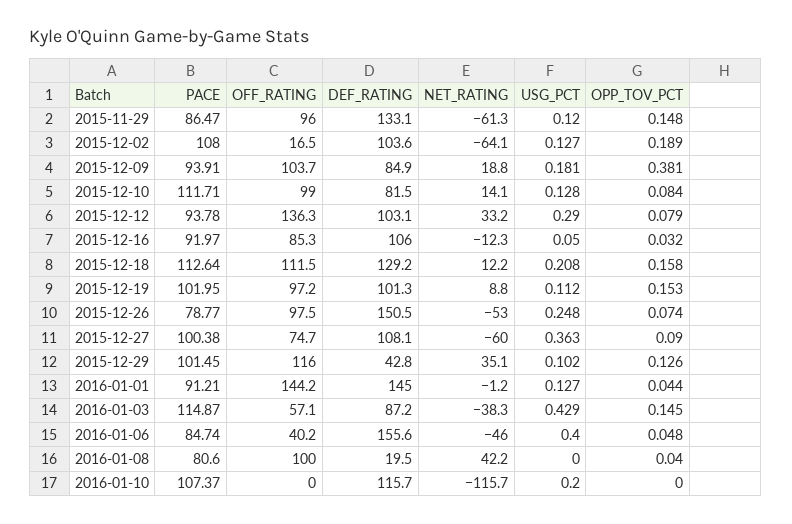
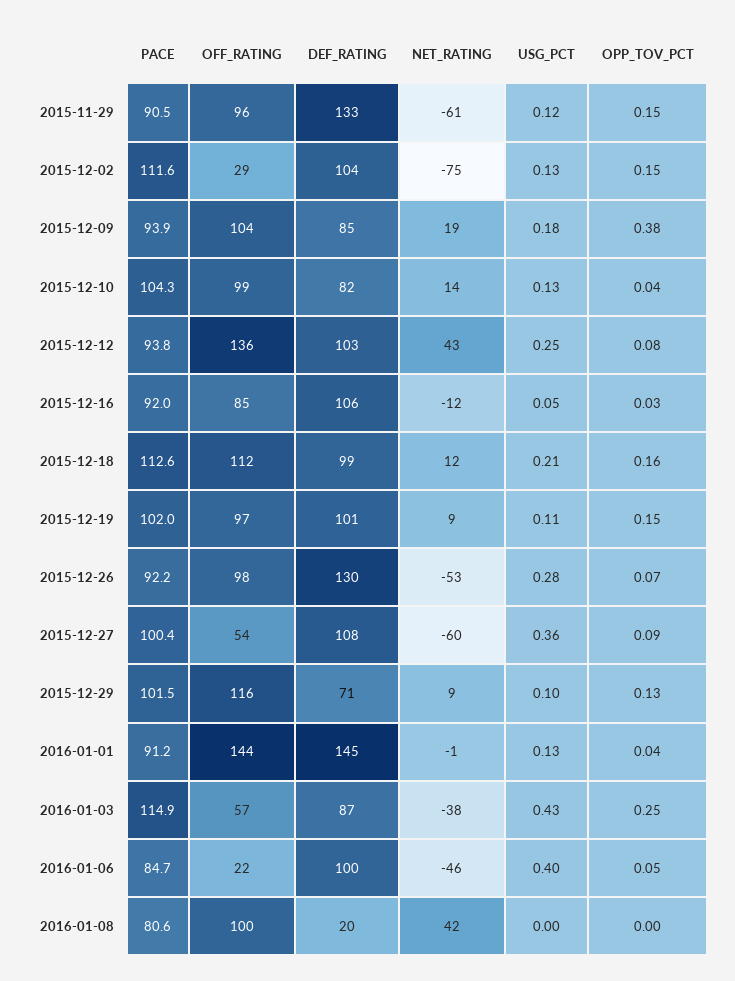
  {
    "PACE": {
-     "2015-11-29": 86.47,
+     "2015-11-29": 90.5,
-     "2015-12-02": 108,
+     "2015-12-02": 111.6,
      "2015-12-09": 93.91,
-     "2015-12-10": 111.71,
+     "2015-12-10": 104.3,
      "2015-12-12": 93.78,
      "2015-12-16": 91.97,
      "2015-12-18": 112.64,
      "2015-12-19": 101.95,
-     "2015-12-26": 78.77,
+     "2015-12-26": 92.2,
      "2015-12-27": 100.38,
      "2015-12-29": 101.45,
      "2016-01-01": 91.21,
      "2016-01-03": 114.87,
      "2016-01-06": 84.74,
-     "2016-01-08": 80.6,
+     "2016-01-08": 80.6
-     "2016-01-10": 107.37
    },
    "OFF_RATING": {
      "2015-11-29": 96,
-     "2015-12-02": 16.5,
+     "2015-12-02": 29,
      "2015-12-09": 103.7,
      "2015-12-10": 99,
      "2015-12-12": 136.3,
      "2015-12-16": 85.3,
      "2015-12-18": 111.5,
      "2015-12-19": 97.2,
      "2015-12-26": 97.5,
-     "2015-12-27": 74.7,
+     "2015-12-27": 54,
      "2015-12-29": 116,
      "2016-01-01": 144.2,
      "2016-01-03": 57.1,
-     "2016-01-06": 40.2,
+     "2016-01-06": 22,
-     "2016-01-08": 100,
+     "2016-01-08": 100
-     "2016-01-10": 0
    },
    "DEF_RATING": {
      "2015-11-29": 133.1,
      "2015-12-02": 103.6,
      "2015-12-09": 84.9,
      "2015-12-10": 81.5,
      "2015-12-12": 103.1,
      "2015-12-16": 106,
-     "2015-12-18": 129.2,
+     "2015-12-18": 99,
      "2015-12-19": 101.3,
-     "2015-12-26": 150.5,
+     "2015-12-26": 130,
      "2015-12-27": 108.1,
-     "2015-12-29": 42.8,
+     "2015-12-29": 71,
      "2016-01-01": 145,
      "2016-01-03": 87.2,
-     "2016-01-06": 155.6,
+     "2016-01-06": 100,
-     "2016-01-08": 19.5,
+     "2016-01-08": 19.5
-     "2016-01-10": 115.7
    },
    "NET_RATING": {
      "2015-11-29": -61.3,
-     "2015-12-02": -64.1,
+     "2015-12-02": -75,
      "2015-12-09": 18.8,
      "2015-12-10": 14.1,
-     "2015-12-12": 33.2,
+     "2015-12-12": 43,
      "2015-12-16": -12.3,
      "2015-12-18": 12.2,
      "2015-12-19": 8.8,
      "2015-12-26": -53,
      "2015-12-27": -60,
-     "2015-12-29": 35.1,
+     "2015-12-29": 9,
      "2016-01-01": -1.2,
      "2016-01-03": -38.3,
      "2016-01-06": -46,
-     "2016-01-08": 42.2,
+     "2016-01-08": 42.2
-     "2016-01-10": -115.7
    },
    "USG_PCT": {
      "2015-11-29": 0.12,
      "2015-12-02": 0.127,
      "2015-12-09": 0.181,
      "2015-12-10": 0.128,
-     "2015-12-12": 0.29,
+     "2015-12-12": 0.25,
      "2015-12-16": 0.05,
      "2015-12-18": 0.208,
      "2015-12-19": 0.112,
-     "2015-12-26": 0.248,
+     "2015-12-26": 0.28,
      "2015-12-27": 0.363,
      "2015-12-29": 0.102,
      "2016-01-01": 0.127,
      "2016-01-03": 0.429,
      "2016-01-06": 0.4,
-     "2016-01-08": 0,
+     "2016-01-08": 0
-     "2016-01-10": 0.2
    },
    "OPP_TOV_PCT": {
      "2015-11-29": 0.148,
-     "2015-12-02": 0.189,
+     "2015-12-02": 0.15,
      "2015-12-09": 0.381,
-     "2015-12-10": 0.084,
+     "2015-12-10": 0.04,
      "2015-12-12": 0.079,
      "2015-12-16": 0.032,
      "2015-12-18": 0.158,
      "2015-12-19": 0.153,
      "2015-12-26": 0.074,
      "2015-12-27": 0.09,
      "2015-12-29": 0.126,
      "2016-01-01": 0.044,
-     "2016-01-03": 0.145,
+     "2016-01-03": 0.25,
      "2016-01-06": 0.048,
-     "2016-01-08": 0.04,
+     "2016-01-08": 0
-     "2016-01-10": 0
    }
  }

